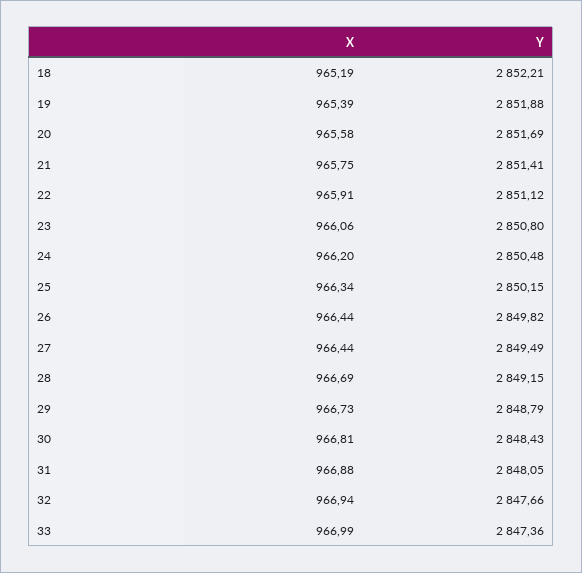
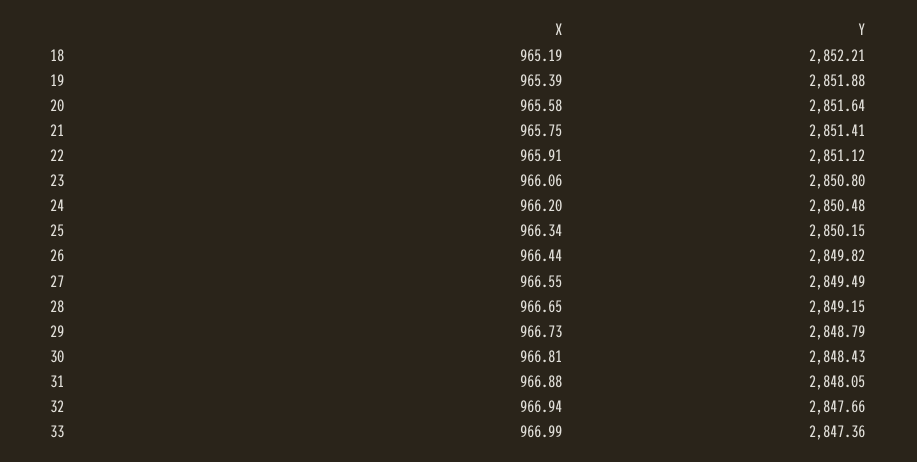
  {
    "X": {
      "18": 965.19,
      "19": 965.39,
      "20": 965.58,
      "21": 965.75,
      "22": 965.91,
      "23": 966.06,
      "24": 966.2,
      "25": 966.34,
      "26": 966.44,
-     "27": 966.44,
+     "27": 966.55,
-     "28": 966.69,
+     "28": 966.65,
      "29": 966.73,
      "30": 966.81,
      "31": 966.88,
      "32": 966.94,
      "33": 966.99
    },
    "Y": {
      "18": 2852.21,
      "19": 2851.88,
-     "20": 2851.69,
+     "20": 2851.64,
      "21": 2851.41,
      "22": 2851.12,
      "23": 2850.8,
      "24": 2850.48,
      "25": 2850.15,
      "26": 2849.82,
      "27": 2849.49,
      "28": 2849.15,
      "29": 2848.79,
      "30": 2848.43,
      "31": 2848.05,
      "32": 2847.66,
      "33": 2847.36
    }
  }

